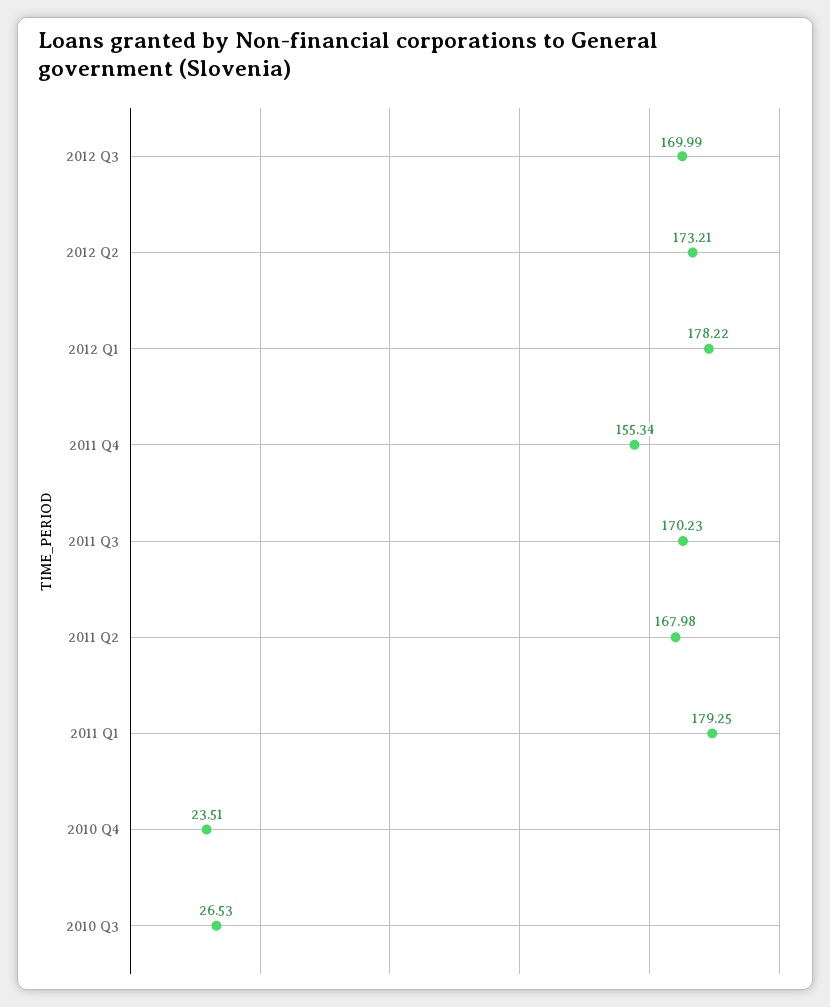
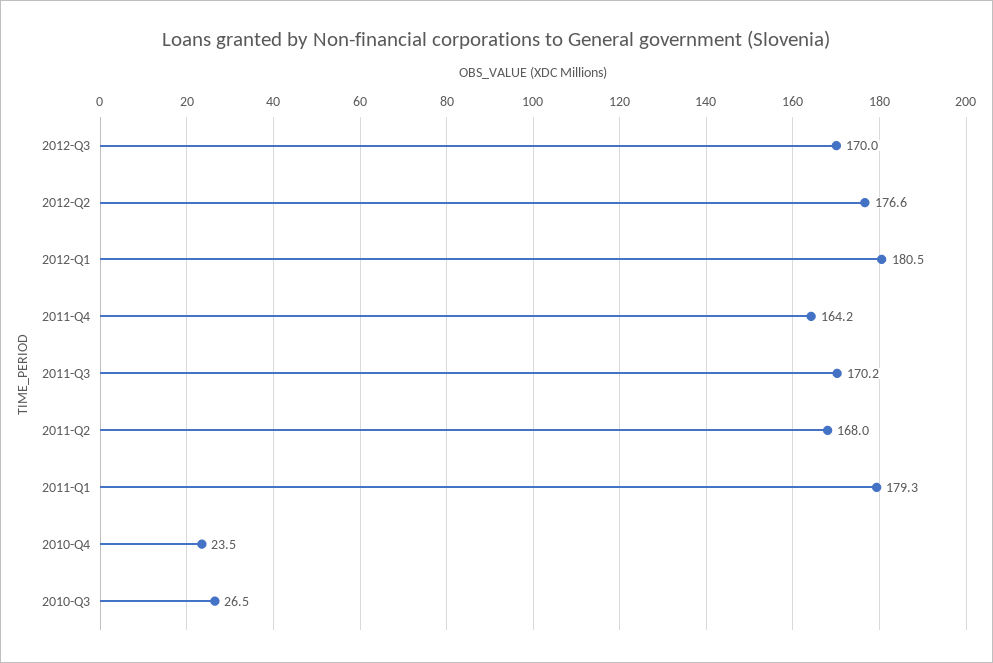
  {
    "2012 Q3": 169.99,
-   "2012 Q2": 173.21,
+   "2012 Q2": 176.6,
-   "2012 Q1": 178.22,
+   "2012 Q1": 180.5,
-   "2011 Q4": 155.34,
+   "2011 Q4": 164.2,
    "2011 Q3": 170.23,
    "2011 Q2": 167.98,
    "2011 Q1": 179.25,
    "2010 Q4": 23.51,
    "2010 Q3": 26.53
  }

